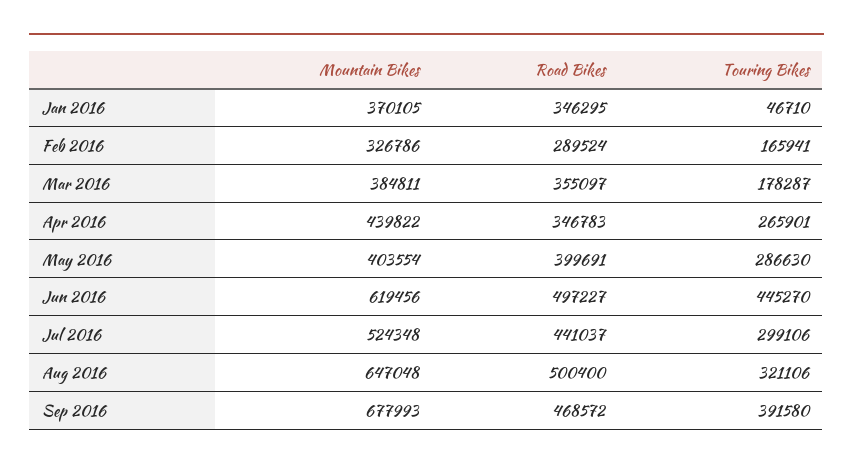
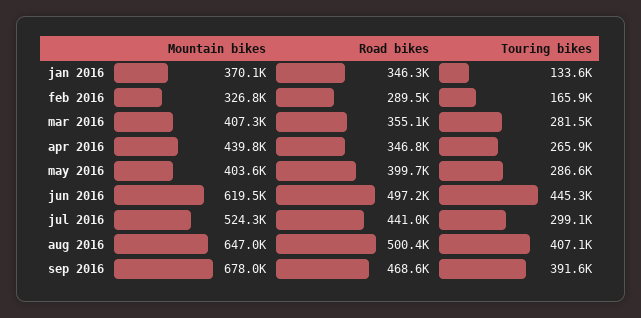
  {
    "Mountain Bikes": {
      "Jan 2016": 370105,
      "Feb 2016": 326786,
-     "Mar 2016": 384811,
+     "Mar 2016": 407300,
      "Apr 2016": 439822,
      "May 2016": 403554,
      "Jun 2016": 619456,
      "Jul 2016": 524348,
      "Aug 2016": 647048,
      "Sep 2016": 677993
    },
    "Road Bikes": {
      "Jan 2016": 346295,
      "Feb 2016": 289524,
      "Mar 2016": 355097,
      "Apr 2016": 346783,
      "May 2016": 399691,
      "Jun 2016": 497227,
      "Jul 2016": 441037,
      "Aug 2016": 500400,
      "Sep 2016": 468572
    },
    "Touring Bikes": {
-     "Jan 2016": 46710,
+     "Jan 2016": 133600,
      "Feb 2016": 165941,
-     "Mar 2016": 178287,
+     "Mar 2016": 281500,
      "Apr 2016": 265901,
      "May 2016": 286630,
      "Jun 2016": 445270,
      "Jul 2016": 299106,
-     "Aug 2016": 321106,
+     "Aug 2016": 407100,
      "Sep 2016": 391580
    }
  }

